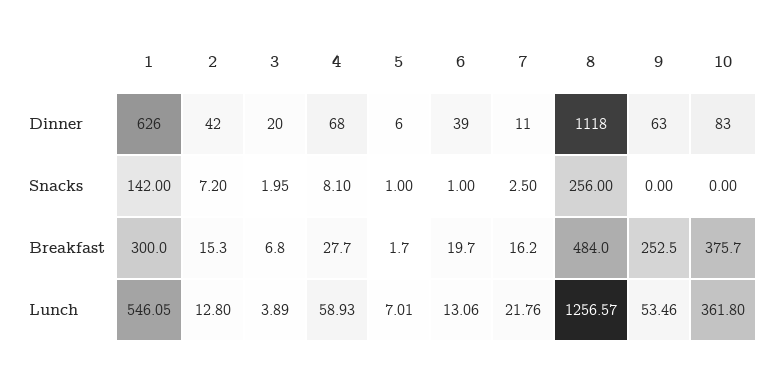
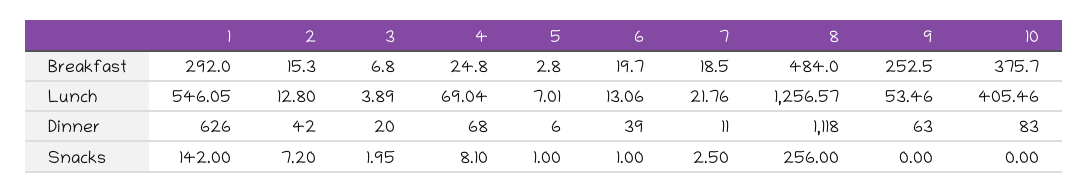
  {
    "1": {
      "Dinner": 626,
      "Snacks": 142,
-     "Breakfast": 300,
+     "Breakfast": 292,
      "Lunch": 546.05
    },
    "2": {
      "Dinner": 42,
      "Snacks": 7.2,
      "Breakfast": 15.3,
      "Lunch": 12.8
    },
    "3": {
      "Dinner": 20,
      "Snacks": 1.95,
      "Breakfast": 6.8,
      "Lunch": 3.89
    },
    "4": {
      "Dinner": 68,
      "Snacks": 8.1,
-     "Breakfast": 27.7,
+     "Breakfast": 24.8,
-     "Lunch": 58.93
+     "Lunch": 69.04
    },
    "5": {
      "Dinner": 6,
      "Snacks": 1,
-     "Breakfast": 1.7,
+     "Breakfast": 2.8,
      "Lunch": 7.01
    },
    "6": {
      "Dinner": 39,
      "Snacks": 1,
      "Breakfast": 19.7,
      "Lunch": 13.06
    },
    "7": {
      "Dinner": 11,
      "Snacks": 2.5,
-     "Breakfast": 16.2,
+     "Breakfast": 18.5,
      "Lunch": 21.76
    },
    "8": {
      "Dinner": 1118,
      "Snacks": 256,
      "Breakfast": 484,
      "Lunch": 1256.57
    },
    "9": {
      "Dinner": 63,
      "Snacks": 0,
      "Breakfast": 252.5,
      "Lunch": 53.46
    },
    "10": {
      "Dinner": 83,
      "Snacks": 0,
      "Breakfast": 375.7,
-     "Lunch": 361.8
+     "Lunch": 405.46
    }
  }

